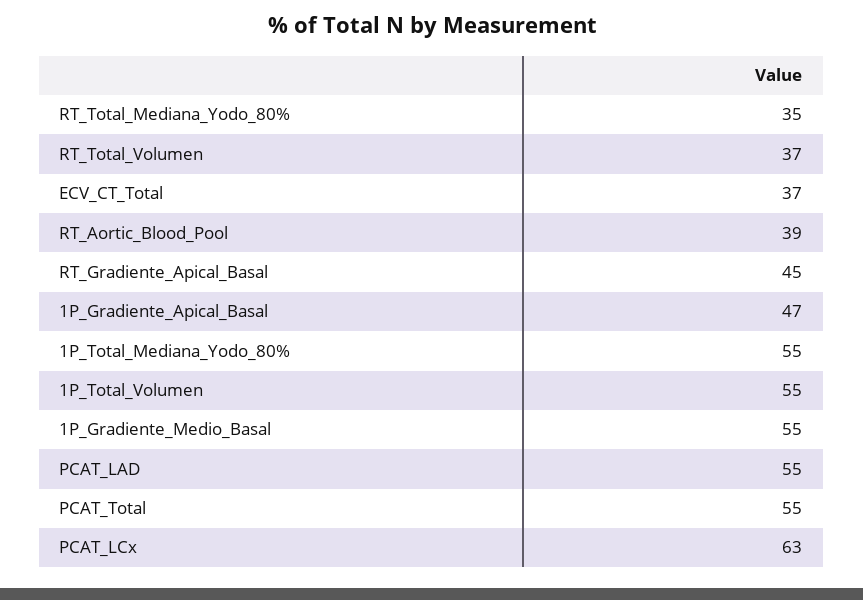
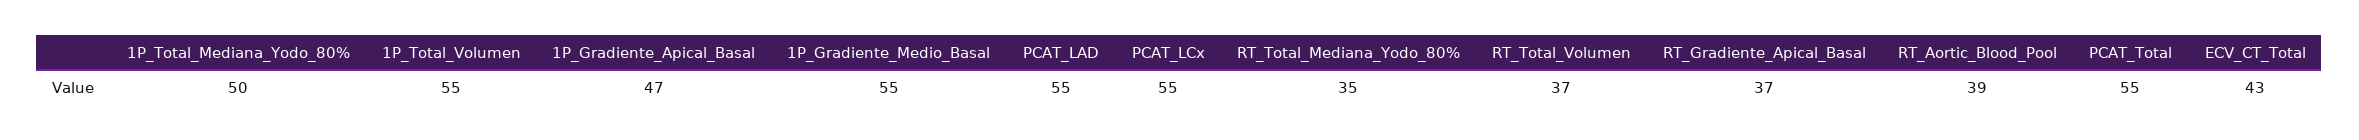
  {
    "RT_Total_Mediana_Yodo_80%": 35,
    "RT_Total_Volumen": 37,
-   "ECV_CT_Total": 37,
+   "ECV_CT_Total": 43,
    "RT_Aortic_Blood_Pool": 39,
-   "RT_Gradiente_Apical_Basal": 45,
+   "RT_Gradiente_Apical_Basal": 37,
    "1P_Gradiente_Apical_Basal": 47,
-   "1P_Total_Mediana_Yodo_80%": 55,
+   "1P_Total_Mediana_Yodo_80%": 50,
    "1P_Total_Volumen": 55,
    "1P_Gradiente_Medio_Basal": 55,
    "PCAT_LAD": 55,
    "PCAT_Total": 55,
-   "PCAT_LCx": 63
+   "PCAT_LCx": 55
  }

